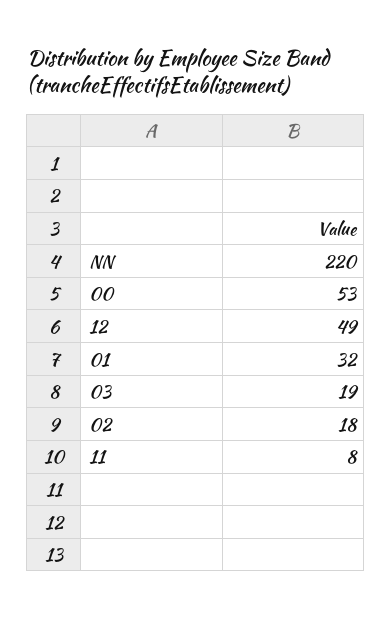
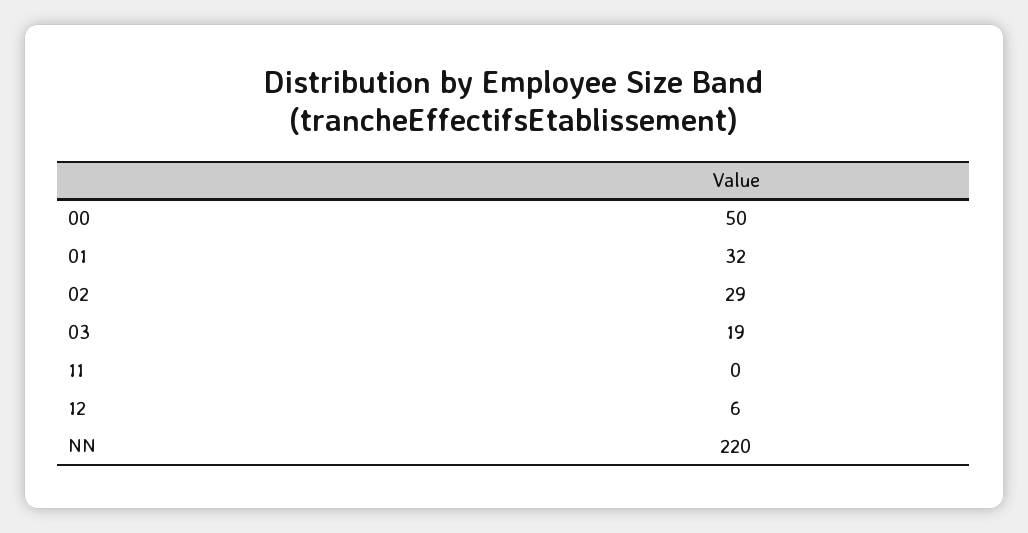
  {
    "NN": 220,
-   "00": 53,
+   "00": 50,
-   "12": 49,
+   "12": 6,
    "01": 32,
    "03": 19,
-   "02": 18,
+   "02": 29,
-   "11": 8
+   "11": 0
  }

